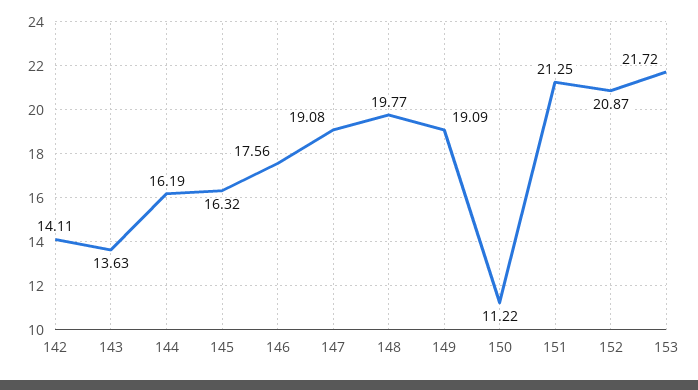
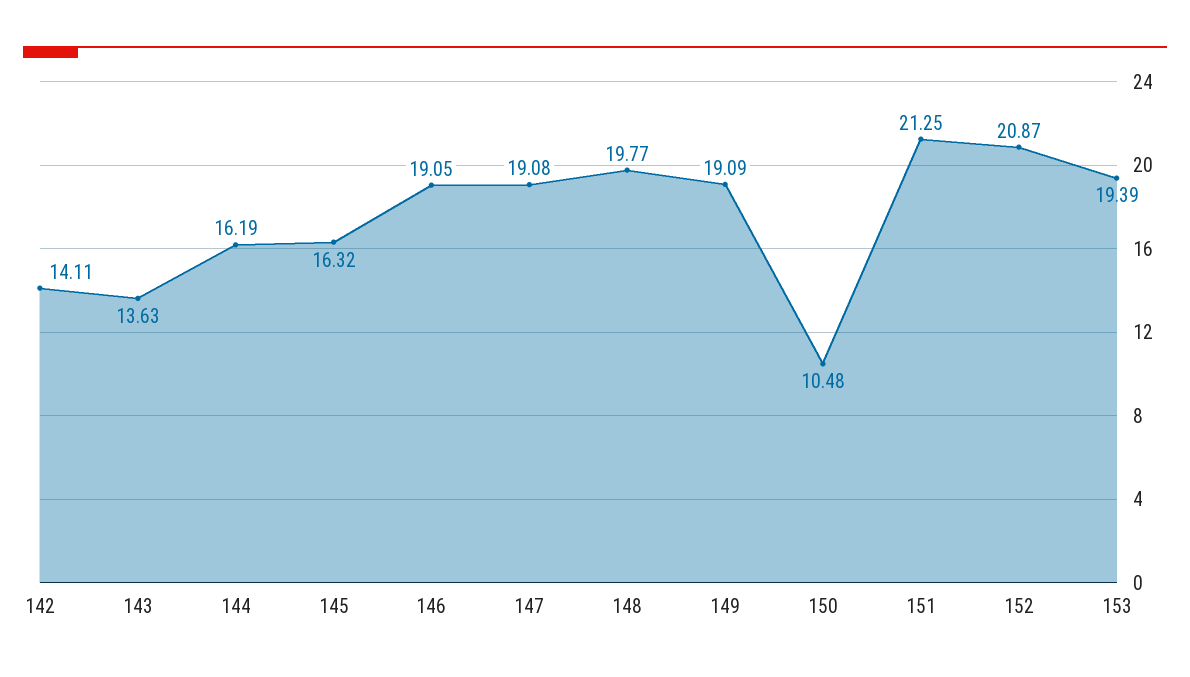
  {
    "142": 14.11,
    "143": 13.63,
    "144": 16.19,
    "145": 16.32,
-   "146": 17.56,
+   "146": 19.05,
    "147": 19.08,
    "148": 19.77,
    "149": 19.09,
-   "150": 11.22,
+   "150": 10.48,
    "151": 21.25,
    "152": 20.87,
-   "153": 21.72
+   "153": 19.39
  }

